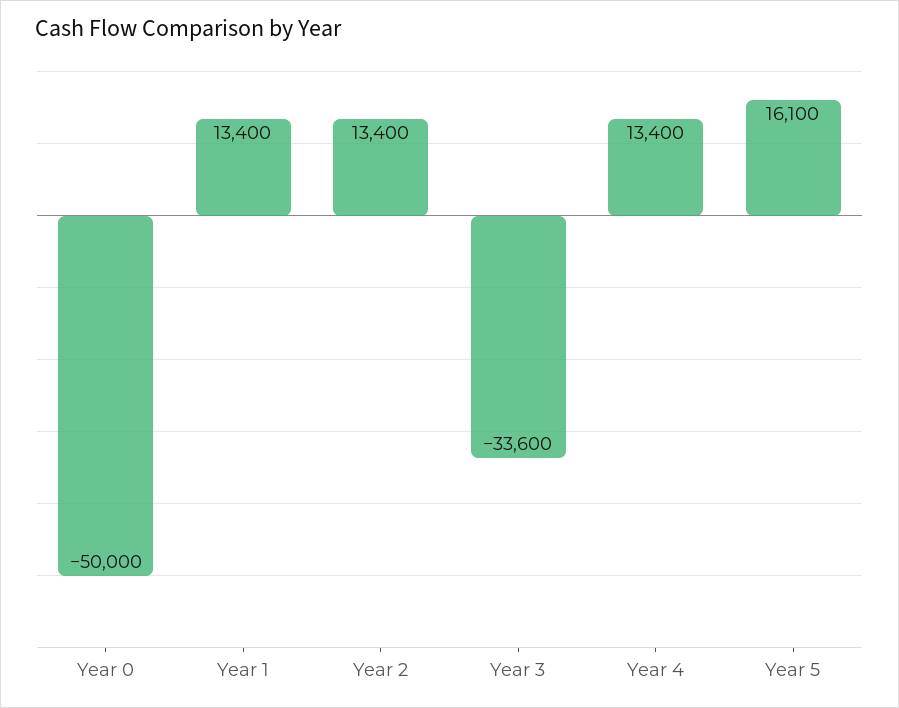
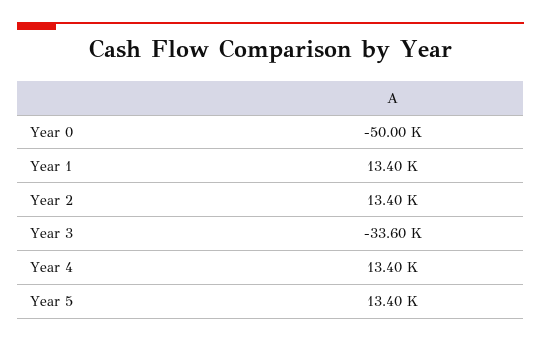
  {
    "Year 0": -50000,
    "Year 1": 13400,
    "Year 2": 13400,
    "Year 3": -33600,
    "Year 4": 13400,
-   "Year 5": 16100
+   "Year 5": 13400
  }

